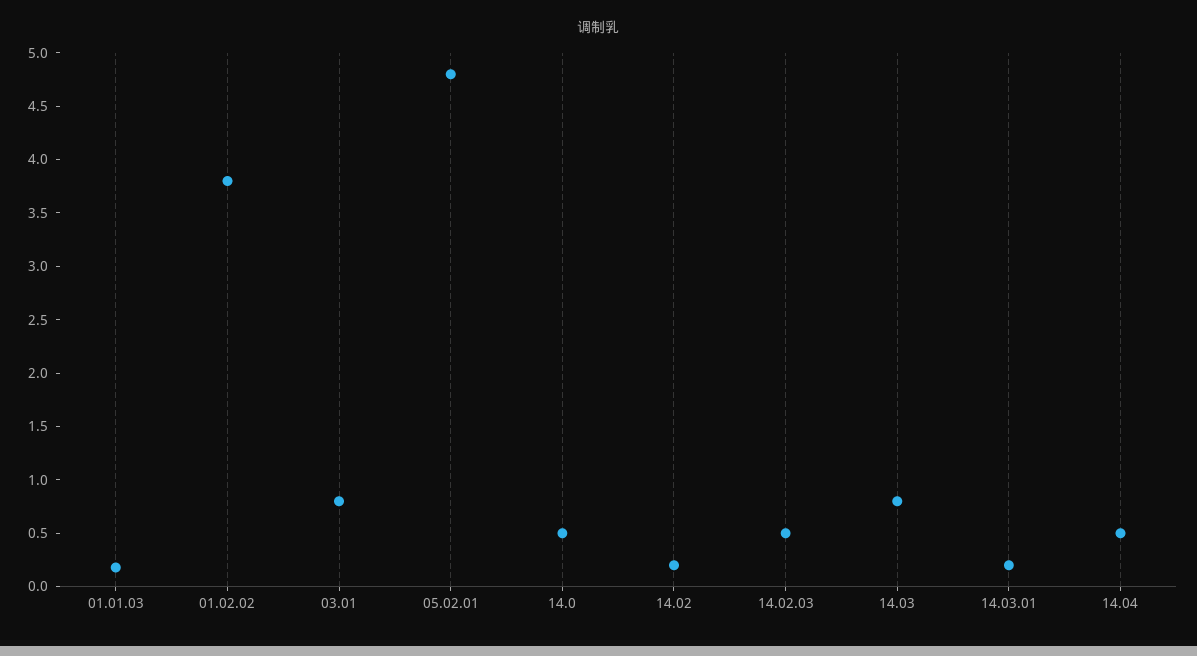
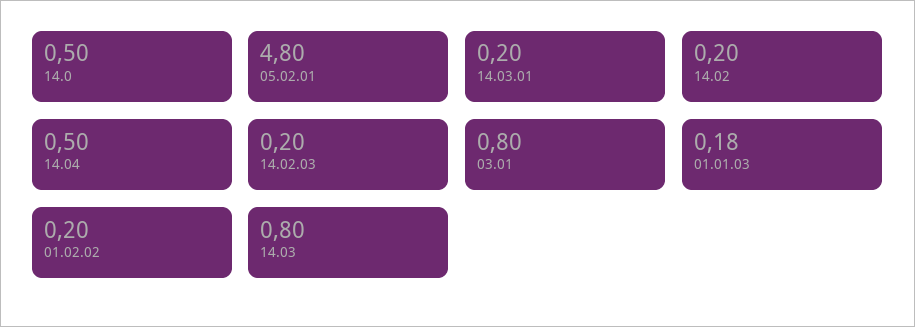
  {
    "01.01.03": 0.18,
-   "01.02.02": 3.8,
+   "01.02.02": 0.2,
    "03.01": 0.8,
    "05.02.01": 4.8,
    "14.0": 0.5,
    "14.02": 0.2,
-   "14.02.03": 0.5,
+   "14.02.03": 0.2,
    "14.03": 0.8,
    "14.03.01": 0.2,
    "14.04": 0.5
  }

